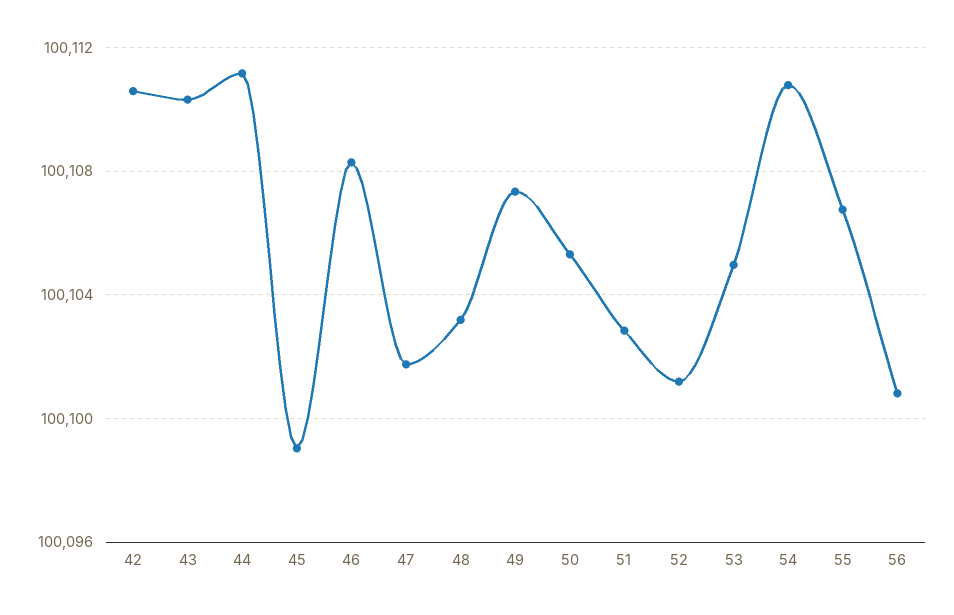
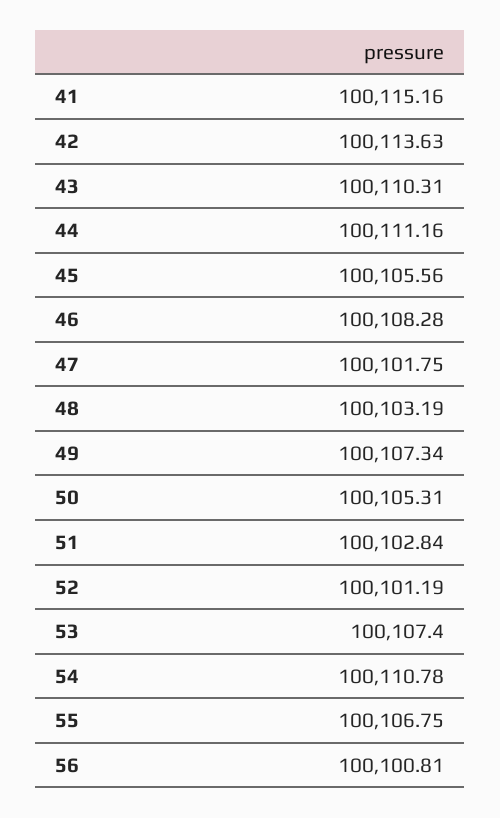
  {
-   "42": 100110.5,
+   "42": 100113.63,
    "43": 100110.31,
    "44": 100111.16,
-   "45": 100099,
+   "45": 100105.56,
    "46": 100108.28,
    "47": 100101.75,
    "48": 100103.19,
    "49": 100107.34,
    "50": 100105.31,
    "51": 100102.84,
    "52": 100101.19,
-   "53": 100105,
+   "53": 100107.4,
    "54": 100110.78,
    "55": 100106.75,
-   "56": 100100.81
+   "56": 100100.81,
+   "41": 100115.16
  }

